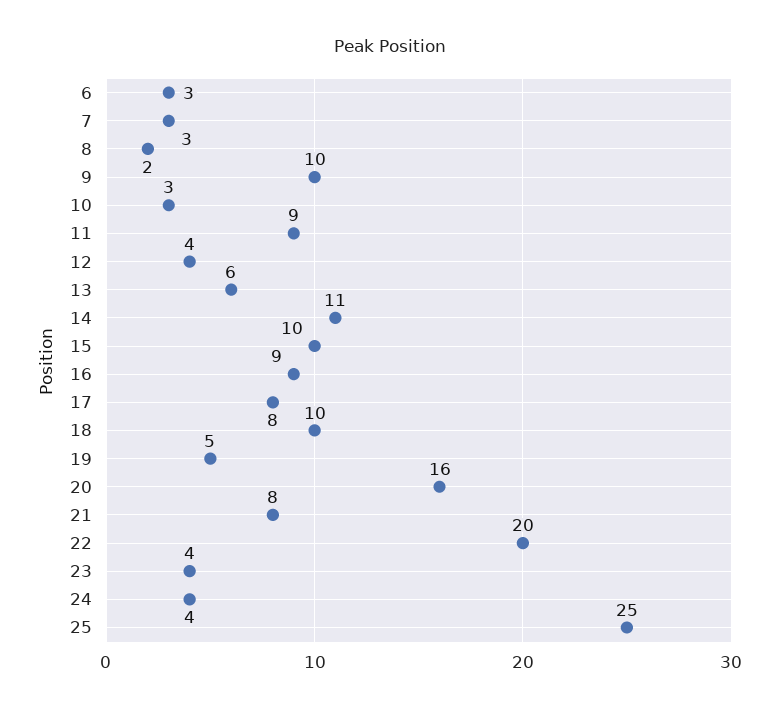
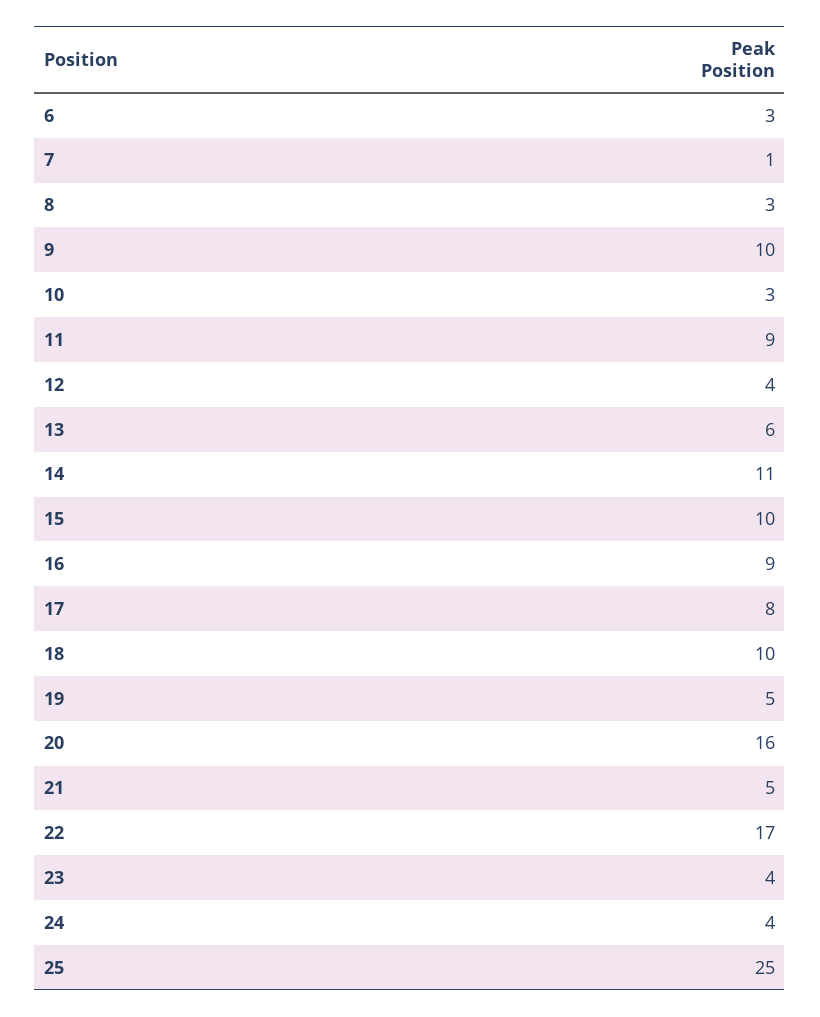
  {
    "6": 3,
-   "7": 3,
+   "7": 1,
-   "8": 2,
+   "8": 3,
    "9": 10,
    "10": 3,
    "11": 9,
    "12": 4,
    "13": 6,
    "14": 11,
    "15": 10,
    "16": 9,
    "17": 8,
    "18": 10,
    "19": 5,
    "20": 16,
-   "21": 8,
+   "21": 5,
-   "22": 20,
+   "22": 17,
    "23": 4,
    "24": 4,
    "25": 25
  }

